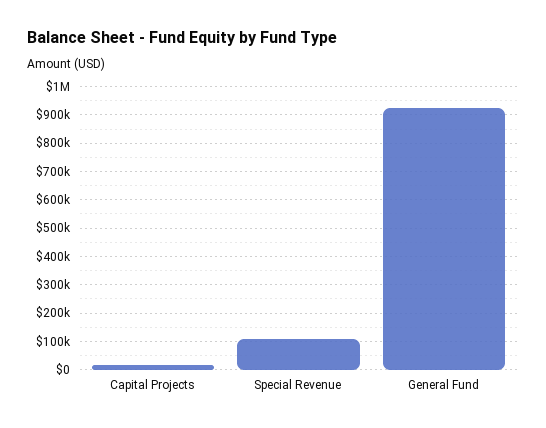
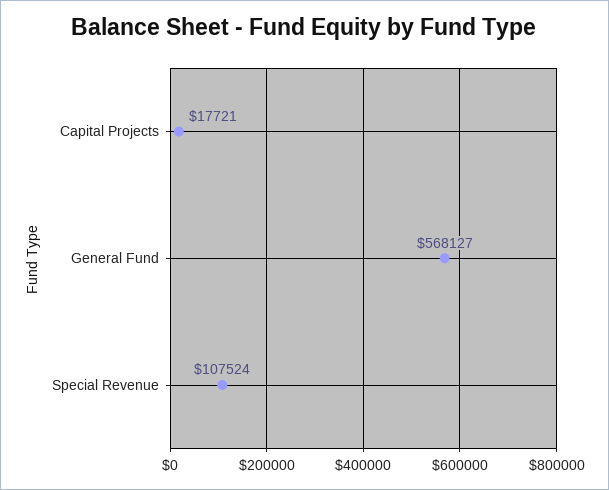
  {
    "Capital Projects": 17721,
    "Special Revenue": 107524,
-   "General Fund": 925000
+   "General Fund": 568127
  }

